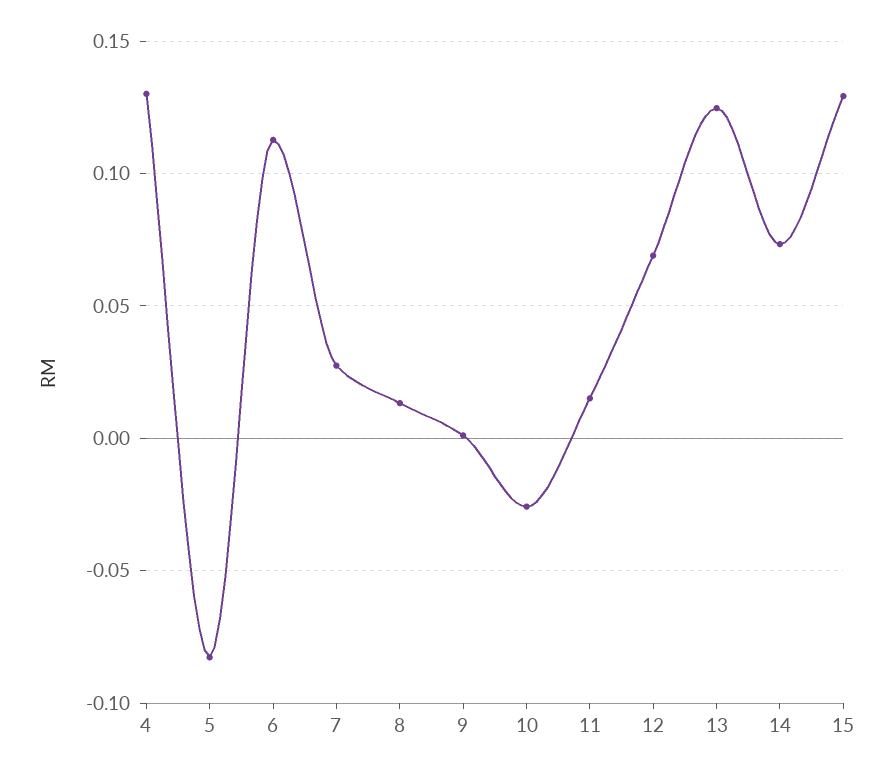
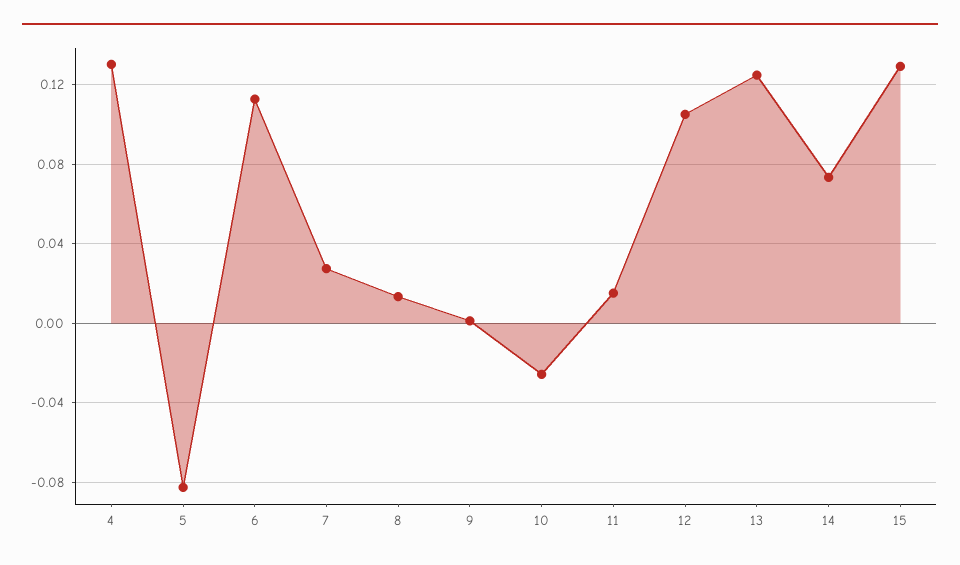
  {
    "4": 0.13,
    "5": -0.085,
    "6": 0.115,
    "7": 0.025,
    "8": 0.015,
    "9": 0,
    "10": -0.025,
    "11": 0.015,
-   "12": 0.07,
+   "12": 0.105,
    "13": 0.125,
    "14": 0.075,
    "15": 0.13
  }

